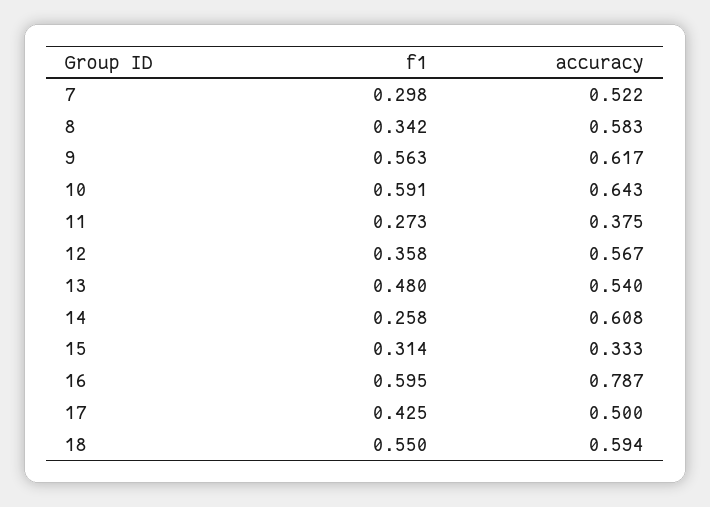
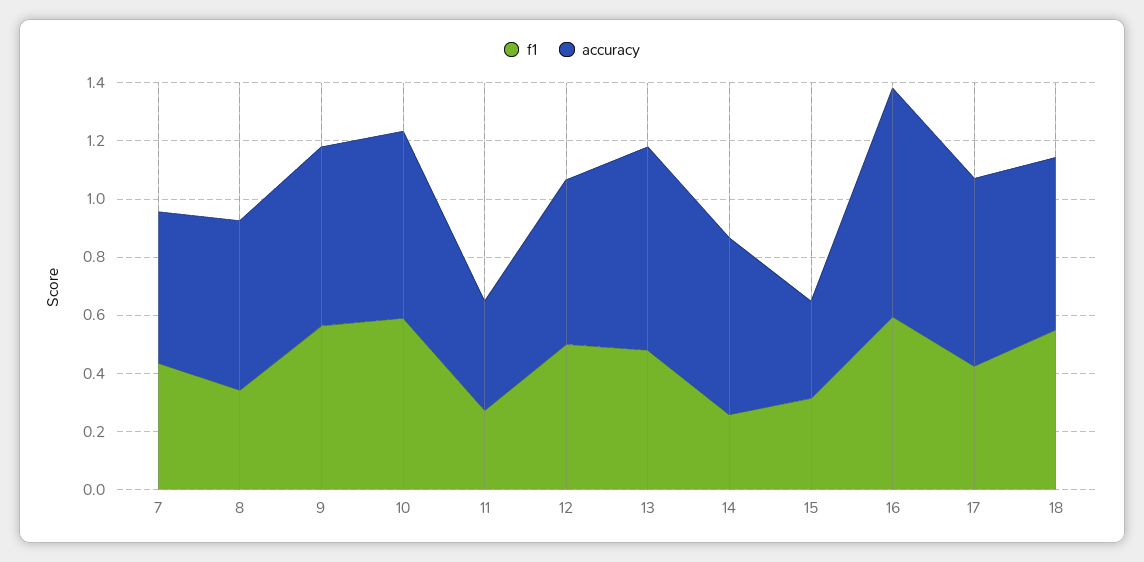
  {
    "f1": {
-     "7": 0.298,
+     "7": 0.45,
      "8": 0.342,
      "9": 0.563,
      "10": 0.591,
      "11": 0.273,
-     "12": 0.358,
+     "12": 0.5,
      "13": 0.48,
      "14": 0.258,
      "15": 0.314,
      "16": 0.595,
      "17": 0.425,
      "18": 0.55
    },
    "accuracy": {
      "7": 0.522,
      "8": 0.583,
      "9": 0.617,
      "10": 0.643,
      "11": 0.375,
      "12": 0.567,
-     "13": 0.54,
+     "13": 0.7,
      "14": 0.608,
      "15": 0.333,
      "16": 0.787,
-     "17": 0.5,
+     "17": 0.65,
      "18": 0.594
    }
  }

